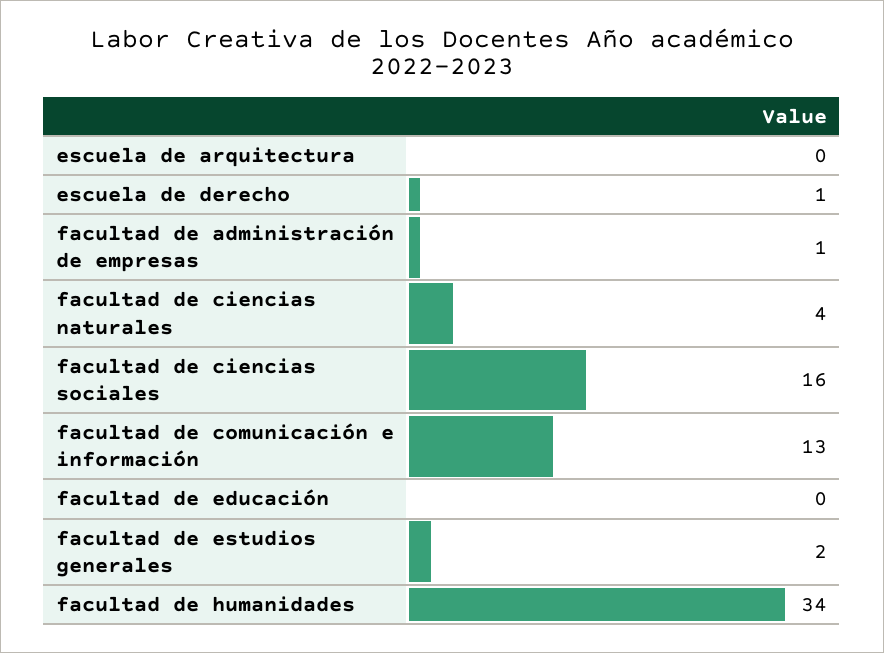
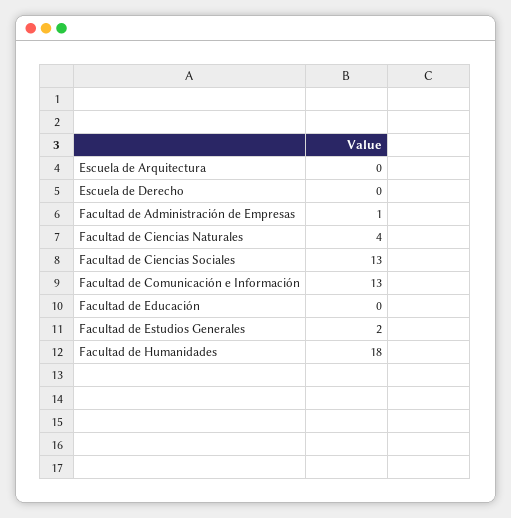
  {
    "escuela de arquitectura": 0,
-   "escuela de derecho": 1,
+   "escuela de derecho": 0,
    "facultad de administración de empresas": 1,
    "facultad de ciencias naturales": 4,
-   "facultad de ciencias sociales": 16,
+   "facultad de ciencias sociales": 13,
    "facultad de comunicación e información": 13,
    "facultad de educación": 0,
    "facultad de estudios generales": 2,
-   "facultad de humanidades": 34
+   "facultad de humanidades": 18
  }

